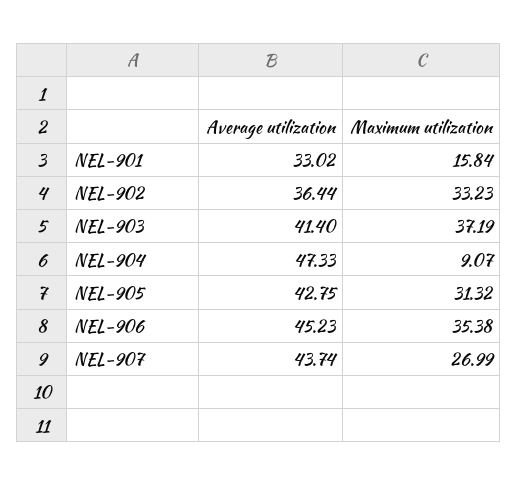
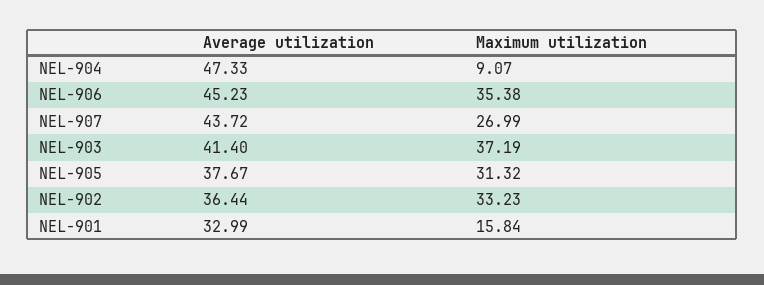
  {
    "Average utilization": {
-     "NEL-901": 33.02,
+     "NEL-901": 32.99,
      "NEL-902": 36.44,
      "NEL-903": 41.4,
      "NEL-904": 47.33,
-     "NEL-905": 42.75,
+     "NEL-905": 37.67,
      "NEL-906": 45.23,
-     "NEL-907": 43.74
+     "NEL-907": 43.72
    },
    "Maximum utilization": {
      "NEL-901": 15.84,
      "NEL-902": 33.23,
      "NEL-903": 37.19,
      "NEL-904": 9.07,
      "NEL-905": 31.32,
      "NEL-906": 35.38,
      "NEL-907": 26.99
    }
  }

